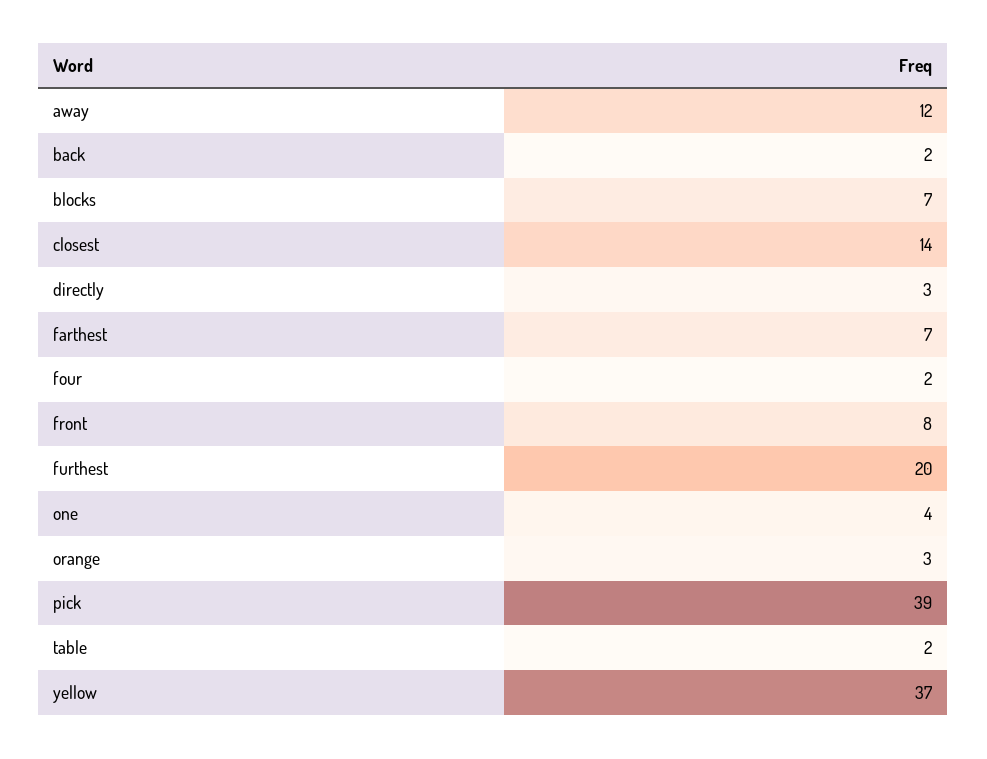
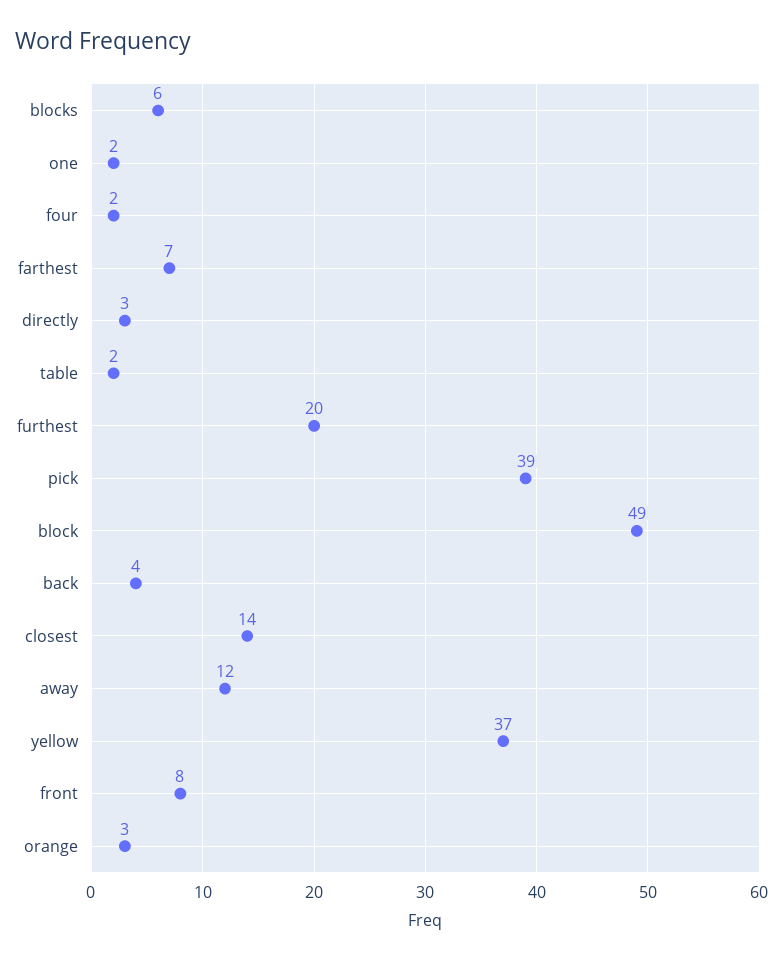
  {
    "away": 12,
-   "back": 2,
+   "back": 4,
-   "blocks": 7,
+   "blocks": 6,
    "closest": 14,
    "directly": 3,
    "farthest": 7,
    "four": 2,
    "front": 8,
    "furthest": 20,
-   "one": 4,
+   "one": 2,
    "orange": 3,
    "pick": 39,
    "table": 2,
-   "yellow": 37
+   "yellow": 37,
+   "block": 49
  }

